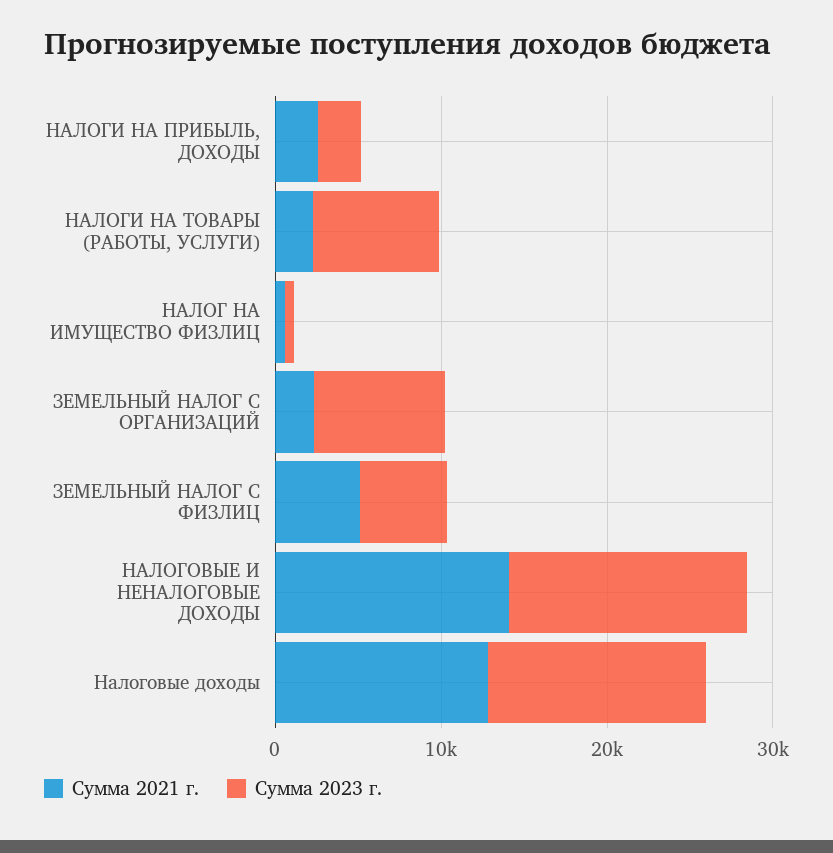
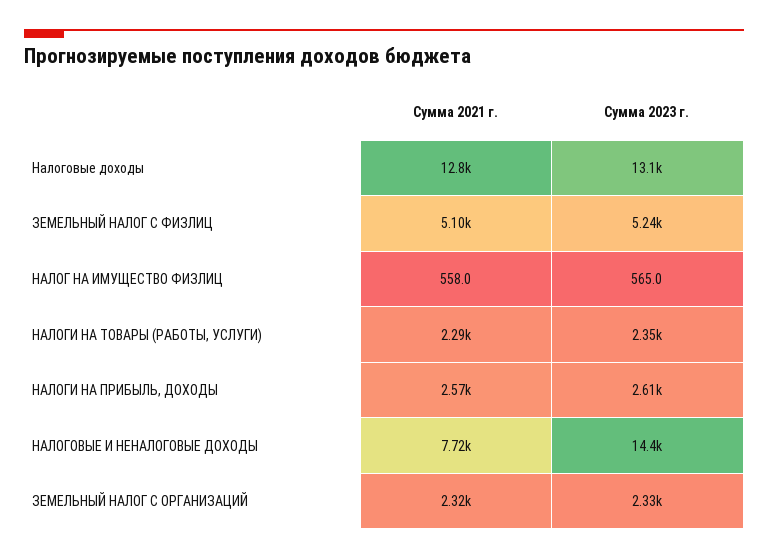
  {
    "Сумма 2021 г.": {
      "НАЛОГИ НА ПРИБЫЛЬ, ДОХОДЫ": 2570,
      "НАЛОГИ НА ТОВАРЫ (РАБОТЫ, УСЛУГИ)": 2290,
      "НАЛОГ НА ИМУЩЕСТВО ФИЗЛИЦ": 558,
      "ЗЕМЕЛЬНЫЙ НАЛОГ С ОРГАНИЗАЦИЙ": 2320,
      "ЗЕМЕЛЬНЫЙ НАЛОГ С ФИЗЛИЦ": 5100,
-     "НАЛОГОВЫЕ И НЕНАЛОГОВЫЕ ДОХОДЫ": 14000,
+     "НАЛОГОВЫЕ И НЕНАЛОГОВЫЕ ДОХОДЫ": 7720,
      "Налоговые доходы": 12800
    },
    "Сумма 2023 г.": {
      "НАЛОГИ НА ПРИБЫЛЬ, ДОХОДЫ": 2610,
-     "НАЛОГИ НА ТОВАРЫ (РАБОТЫ, УСЛУГИ)": 8000,
+     "НАЛОГИ НА ТОВАРЫ (РАБОТЫ, УСЛУГИ)": 2350,
      "НАЛОГ НА ИМУЩЕСТВО ФИЗЛИЦ": 565,
-     "ЗЕМЕЛЬНЫЙ НАЛОГ С ОРГАНИЗАЦИЙ": 8000,
+     "ЗЕМЕЛЬНЫЙ НАЛОГ С ОРГАНИЗАЦИЙ": 2330,
      "ЗЕМЕЛЬНЫЙ НАЛОГ С ФИЗЛИЦ": 5240,
      "НАЛОГОВЫЕ И НЕНАЛОГОВЫЕ ДОХОДЫ": 14400,
      "Налоговые доходы": 13100
    }
  }

